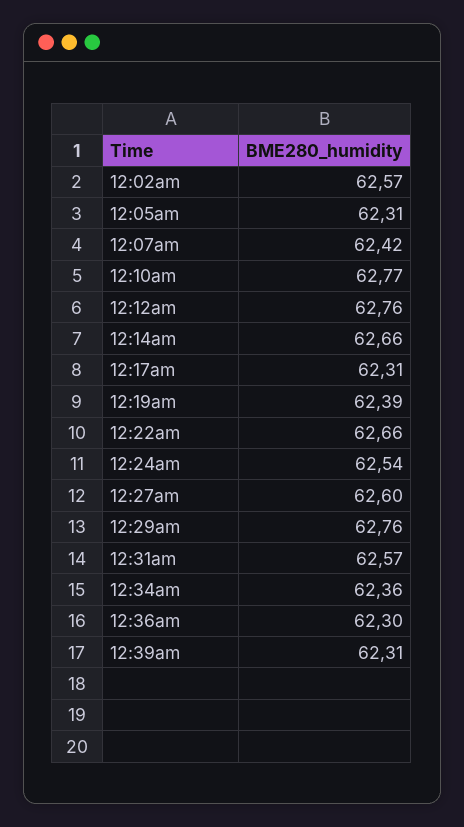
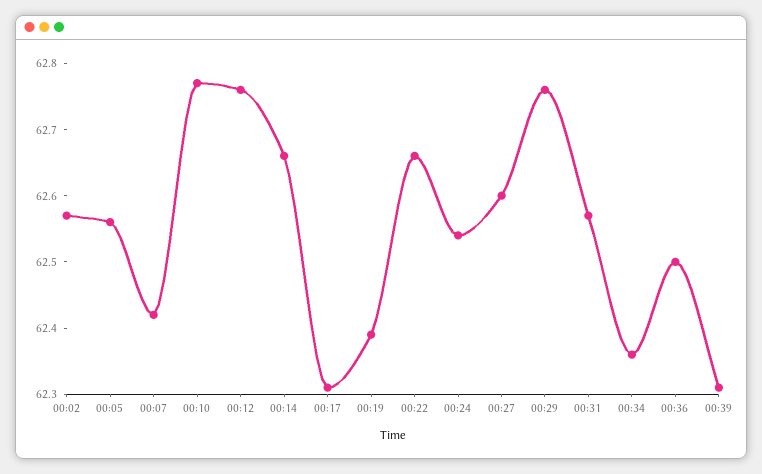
  {
    "12:02am": 62.57,
-   "12:05am": 62.31,
+   "12:05am": 62.55,
    "12:07am": 62.42,
    "12:10am": 62.77,
    "12:12am": 62.76,
    "12:14am": 62.66,
    "12:17am": 62.31,
    "12:19am": 62.39,
    "12:22am": 62.66,
    "12:24am": 62.54,
    "12:27am": 62.6,
    "12:29am": 62.76,
    "12:31am": 62.57,
    "12:34am": 62.36,
-   "12:36am": 62.3,
+   "12:36am": 62.5,
    "12:39am": 62.31
  }

